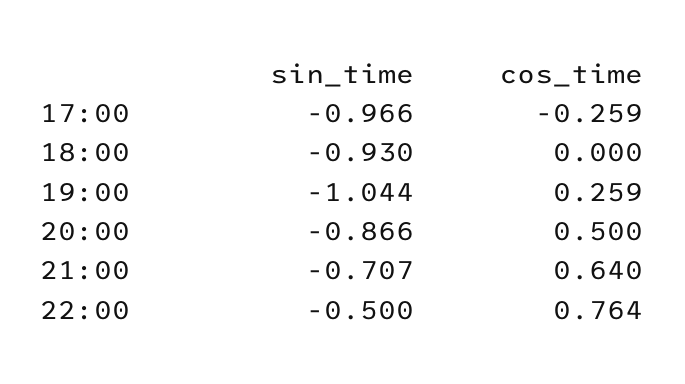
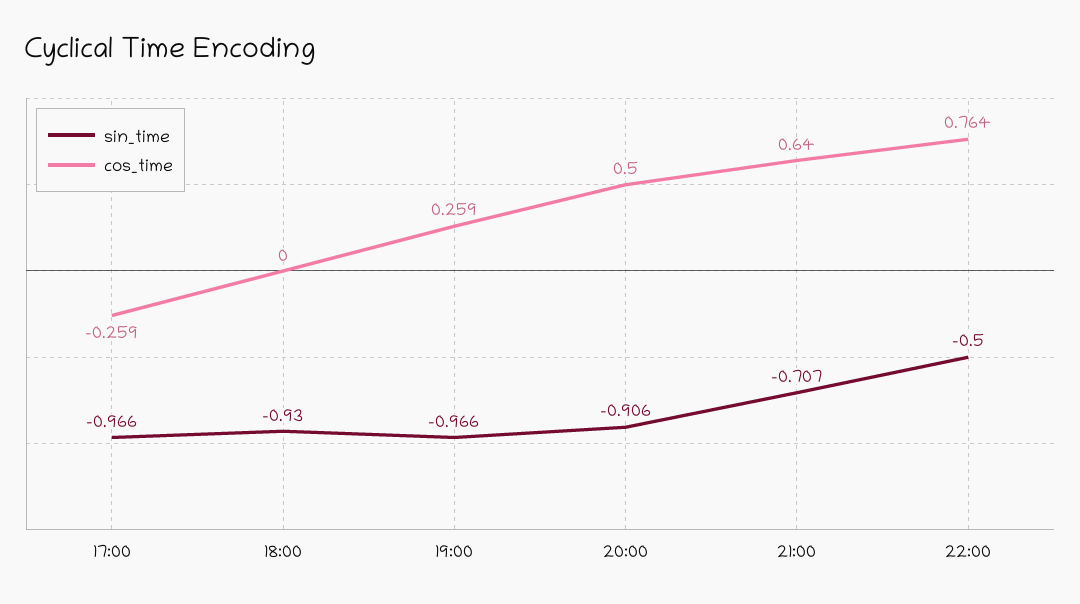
  {
    "sin_time": {
      "17:00": -0.966,
      "18:00": -0.93,
-     "19:00": -1.044,
+     "19:00": -0.966,
-     "20:00": -0.866,
+     "20:00": -0.906,
      "21:00": -0.707,
      "22:00": -0.5
    },
    "cos_time": {
      "17:00": -0.259,
      "18:00": 0,
      "19:00": 0.259,
      "20:00": 0.5,
      "21:00": 0.64,
      "22:00": 0.764
    }
  }

